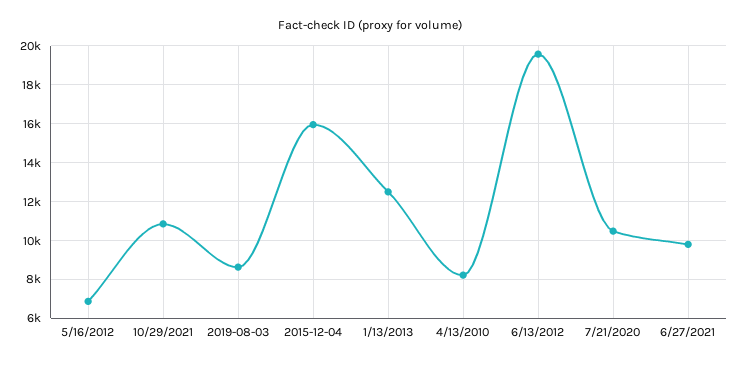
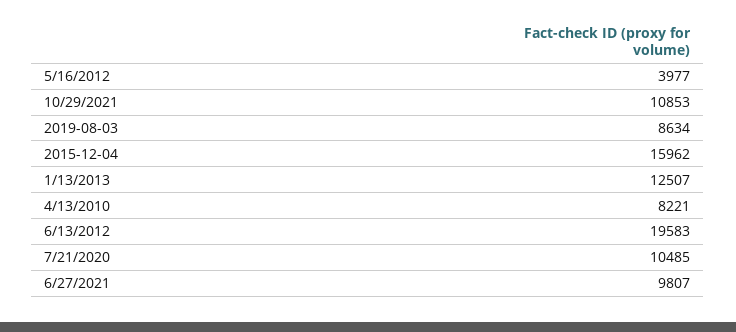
  {
-   "5/16/2012": 7000,
+   "5/16/2012": 3977,
    "10/29/2021": 10853,
    "2019-08-03": 8634,
    "2015-12-04": 15962,
    "1/13/2013": 12507,
    "4/13/2010": 8221,
    "6/13/2012": 19583,
    "7/21/2020": 10485,
    "6/27/2021": 9807
  }

